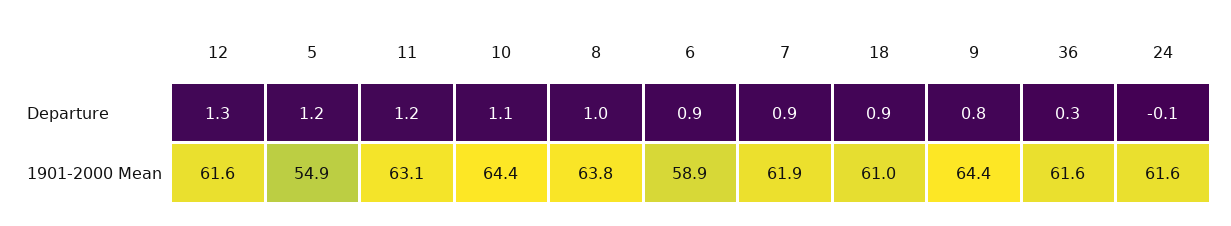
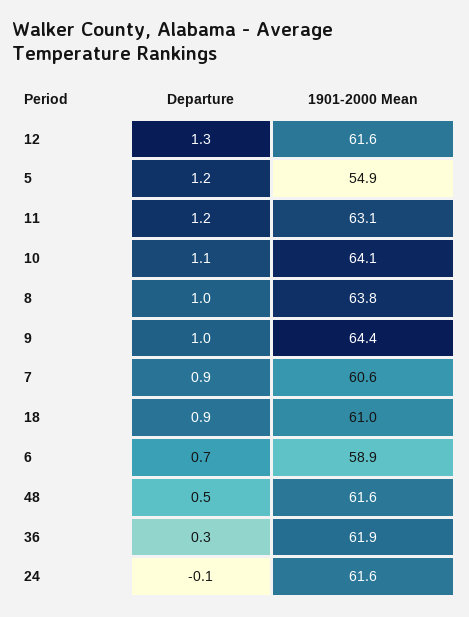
  {
    "12": {
      "Departure": 1.3,
      "1901-2000 Mean": 61.6
    },
    "5": {
      "Departure": 1.2,
      "1901-2000 Mean": 54.9
    },
    "11": {
      "Departure": 1.2,
      "1901-2000 Mean": 63.1
    },
    "10": {
      "Departure": 1.1,
-     "1901-2000 Mean": 64.4
+     "1901-2000 Mean": 64.1
    },
    "8": {
      "Departure": 1,
      "1901-2000 Mean": 63.8
    },
    "6": {
-     "Departure": 0.9,
+     "Departure": 0.7,
      "1901-2000 Mean": 58.9
    },
    "7": {
      "Departure": 0.9,
-     "1901-2000 Mean": 61.9
+     "1901-2000 Mean": 60.6
    },
    "18": {
      "Departure": 0.9,
      "1901-2000 Mean": 61
    },
    "9": {
-     "Departure": 0.8,
+     "Departure": 1,
      "1901-2000 Mean": 64.4
    },
    "36": {
      "Departure": 0.3,
-     "1901-2000 Mean": 61.6
+     "1901-2000 Mean": 61.9
    },
    "24": {
      "Departure": -0.1,
      "1901-2000 Mean": 61.6
-   }
+   },
+   "48": {
+     "Departure": 0.5,
+     "1901-2000 Mean": 61.6
+   }
  }

